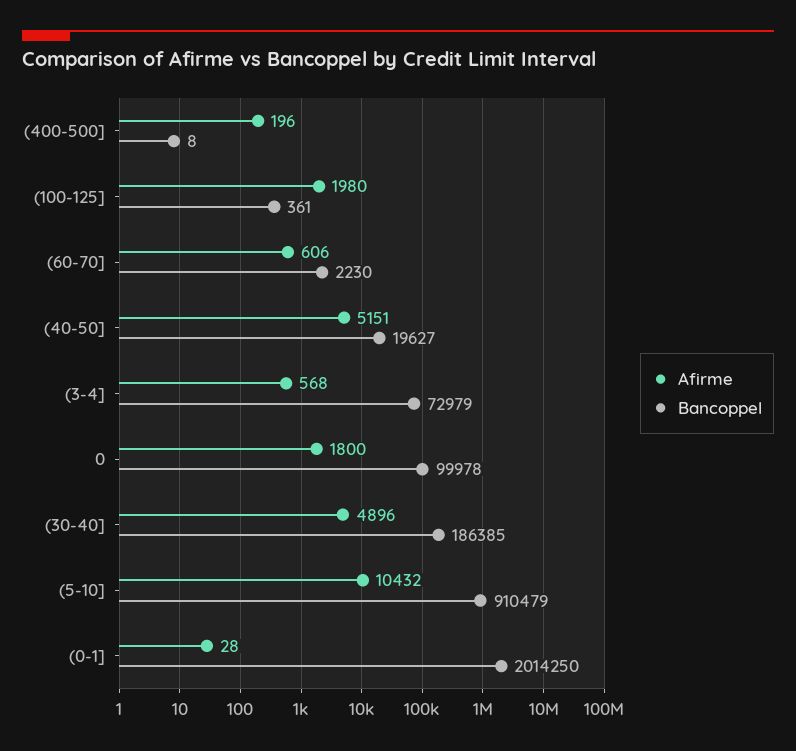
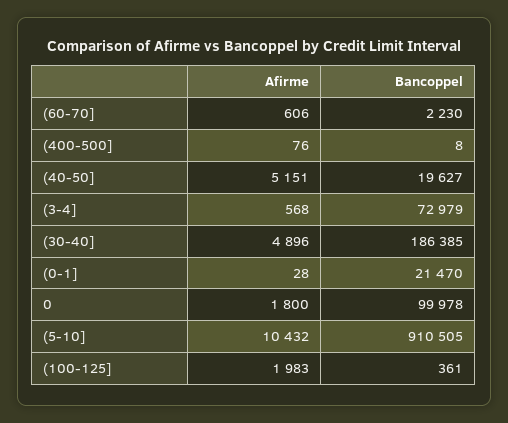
  {
    "Afirme": {
-     "(400-500]": 196,
+     "(400-500]": 76,
-     "(100-125]": 1980,
+     "(100-125]": 1983,
      "(60-70]": 606,
      "(40-50]": 5151,
      "(3-4]": 568,
      "0": 1800,
      "(30-40]": 4896,
      "(5-10]": 10432,
      "(0-1]": 28
    },
    "Bancoppel": {
      "(400-500]": 8,
      "(100-125]": 361,
      "(60-70]": 2230,
      "(40-50]": 19627,
      "(3-4]": 72979,
      "0": 99978,
      "(30-40]": 186385,
-     "(5-10]": 910479,
+     "(5-10]": 910505,
-     "(0-1]": 2014250
+     "(0-1]": 21470
    }
  }

